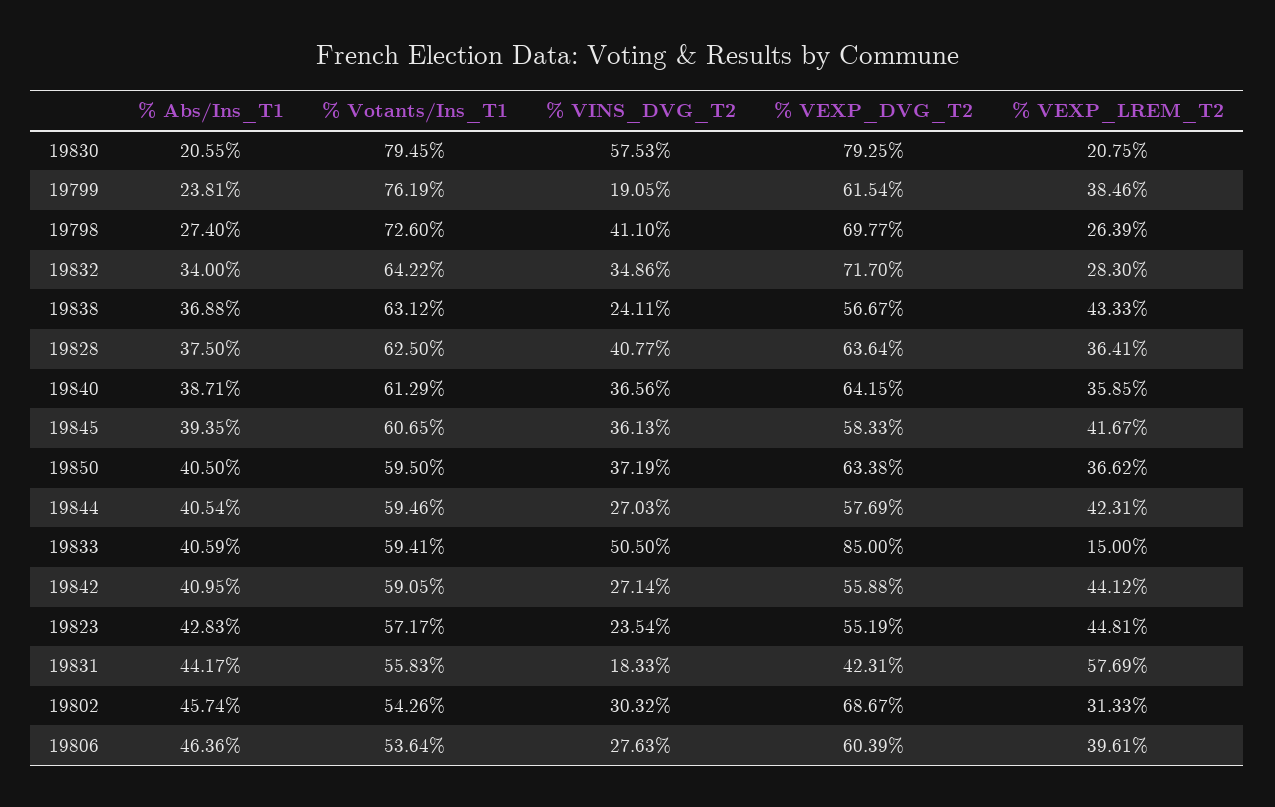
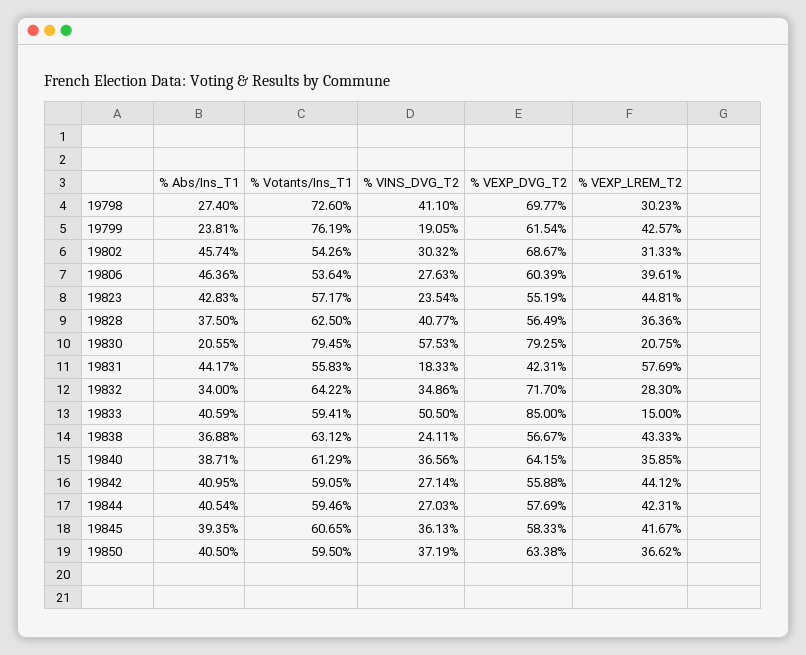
  {
    "% Abs/Ins_T1": {
      "19830": 20.55,
      "19799": 23.81,
      "19798": 27.4,
      "19832": 34,
      "19838": 36.88,
      "19828": 37.5,
      "19840": 38.71,
      "19845": 39.35,
      "19850": 40.5,
      "19844": 40.54,
      "19833": 40.59,
      "19842": 40.95,
      "19823": 42.83,
      "19831": 44.17,
      "19802": 45.74,
      "19806": 46.36
    },
    "% Votants/Ins_T1": {
      "19830": 79.45,
      "19799": 76.19,
      "19798": 72.6,
      "19832": 64.22,
      "19838": 63.12,
      "19828": 62.5,
      "19840": 61.29,
      "19845": 60.65,
      "19850": 59.5,
      "19844": 59.46,
      "19833": 59.41,
      "19842": 59.05,
      "19823": 57.17,
      "19831": 55.83,
      "19802": 54.26,
      "19806": 53.64
    },
    "% VINS_DVG_T2": {
      "19830": 57.53,
      "19799": 19.05,
      "19798": 41.1,
      "19832": 34.86,
      "19838": 24.11,
      "19828": 40.77,
      "19840": 36.56,
      "19845": 36.13,
      "19850": 37.19,
      "19844": 27.03,
      "19833": 50.5,
      "19842": 27.14,
      "19823": 23.54,
      "19831": 18.33,
      "19802": 30.32,
      "19806": 27.63
    },
    "% VEXP_DVG_T2": {
      "19830": 79.25,
      "19799": 61.54,
      "19798": 69.77,
      "19832": 71.7,
      "19838": 56.67,
-     "19828": 63.64,
+     "19828": 56.49,
      "19840": 64.15,
      "19845": 58.33,
      "19850": 63.38,
      "19844": 57.69,
      "19833": 85,
      "19842": 55.88,
      "19823": 55.19,
      "19831": 42.31,
      "19802": 68.67,
      "19806": 60.39
    },
    "% VEXP_LREM_T2": {
      "19830": 20.75,
-     "19799": 38.46,
+     "19799": 42.57,
-     "19798": 26.39,
+     "19798": 30.23,
      "19832": 28.3,
      "19838": 43.33,
-     "19828": 36.41,
+     "19828": 36.36,
      "19840": 35.85,
      "19845": 41.67,
      "19850": 36.62,
      "19844": 42.31,
      "19833": 15,
      "19842": 44.12,
      "19823": 44.81,
      "19831": 57.69,
      "19802": 31.33,
      "19806": 39.61
    }
  }

